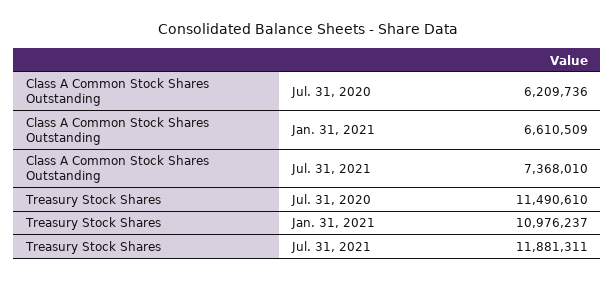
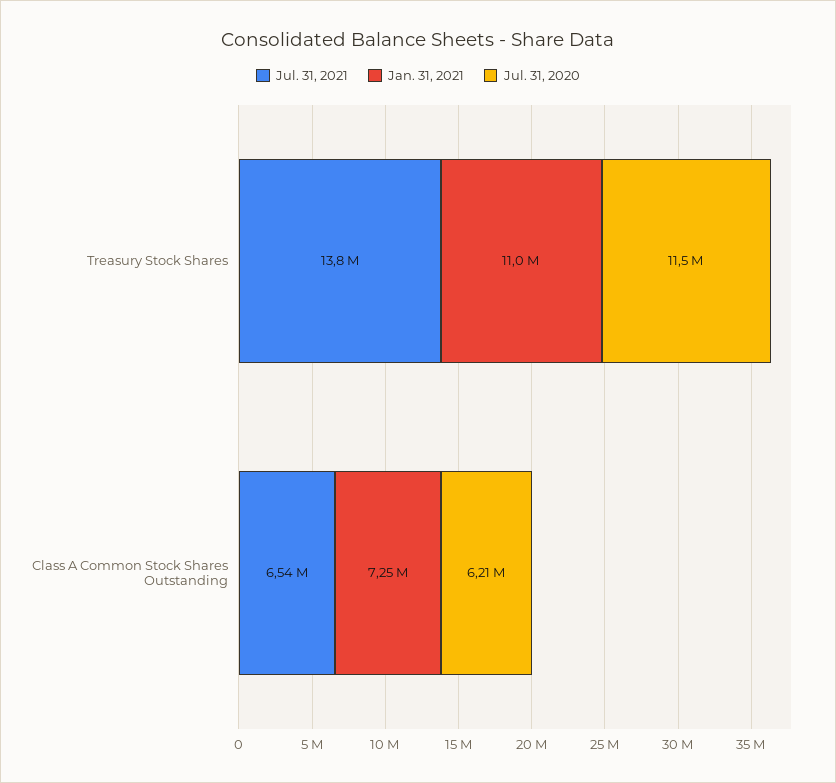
  {
    "Jul. 31, 2020": {
      "Class A Common Stock Shares Outstanding": 6209736,
      "Treasury Stock Shares": 11490610
    },
    "Jan. 31, 2021": {
-     "Class A Common Stock Shares Outstanding": 6610509,
+     "Class A Common Stock Shares Outstanding": 7250000,
      "Treasury Stock Shares": 10976237
    },
    "Jul. 31, 2021": {
-     "Class A Common Stock Shares Outstanding": 7368010,
+     "Class A Common Stock Shares Outstanding": 6540000,
-     "Treasury Stock Shares": 11881311
+     "Treasury Stock Shares": 13800000
    }
  }

